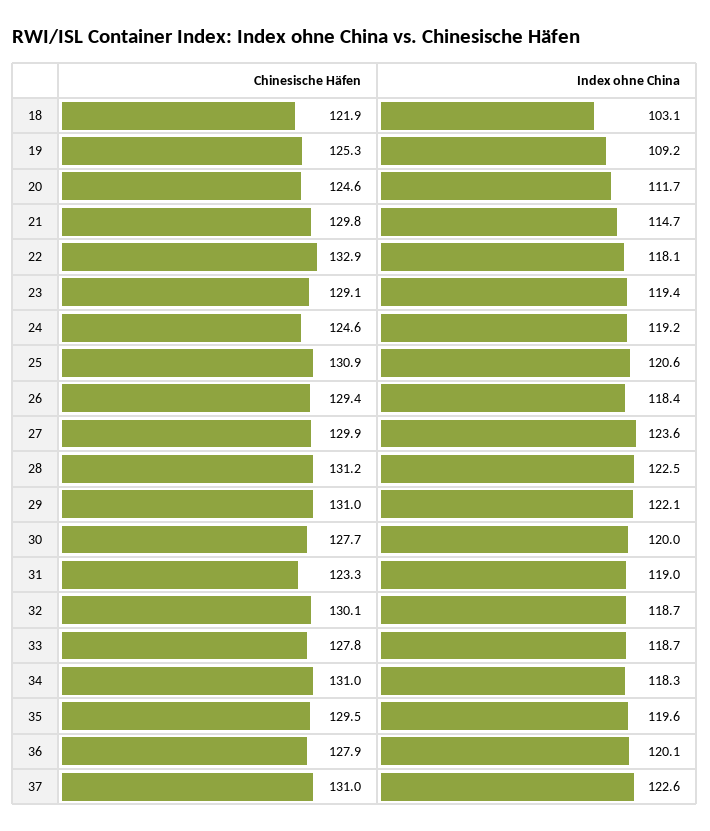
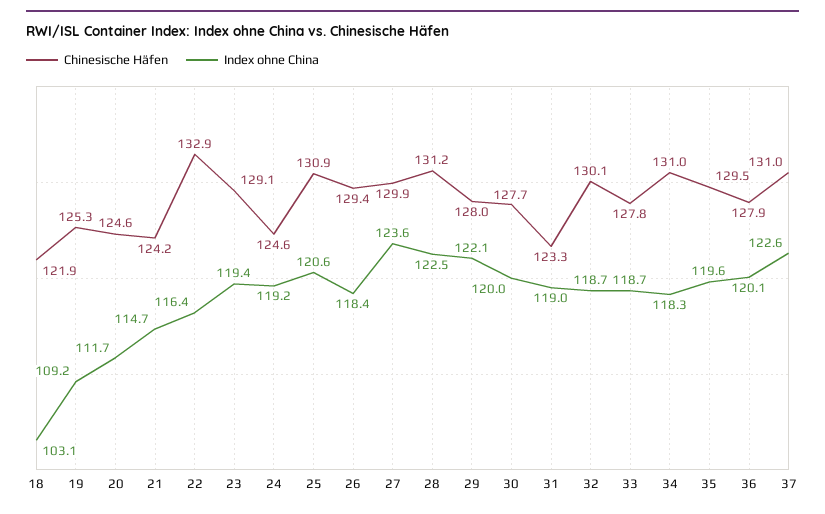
  {
    "Chinesische Häfen": {
      "18": 121.9,
      "19": 125.3,
      "20": 124.6,
-     "21": 129.8,
+     "21": 124.2,
      "22": 132.9,
      "23": 129.1,
      "24": 124.6,
      "25": 130.9,
      "26": 129.4,
      "27": 129.9,
      "28": 131.2,
-     "29": 131,
+     "29": 128,
      "30": 127.7,
      "31": 123.3,
      "32": 130.1,
      "33": 127.8,
      "34": 131,
      "35": 129.5,
      "36": 127.9,
      "37": 131
    },
    "Index ohne China": {
      "18": 103.1,
      "19": 109.2,
      "20": 111.7,
      "21": 114.7,
-     "22": 118.1,
+     "22": 116.4,
      "23": 119.4,
      "24": 119.2,
      "25": 120.6,
      "26": 118.4,
      "27": 123.6,
      "28": 122.5,
      "29": 122.1,
      "30": 120,
      "31": 119,
      "32": 118.7,
      "33": 118.7,
      "34": 118.3,
      "35": 119.6,
      "36": 120.1,
      "37": 122.6
    }
  }

